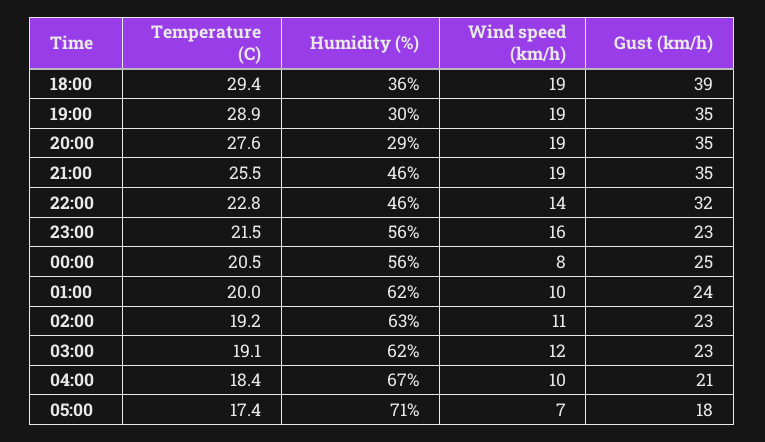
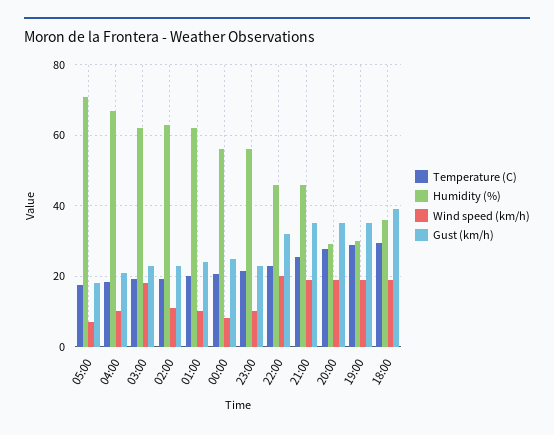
  {
    "Temperature (C)": {
      "18:00": 29.4,
      "19:00": 28.9,
      "20:00": 27.6,
      "21:00": 25.5,
      "22:00": 22.8,
      "23:00": 21.5,
      "00:00": 20.5,
      "01:00": 20,
      "02:00": 19.2,
      "03:00": 19.1,
      "04:00": 18.4,
      "05:00": 17.4
    },
    "Humidity (%)": {
      "18:00": 36,
      "19:00": 30,
      "20:00": 29,
      "21:00": 46,
      "22:00": 46,
      "23:00": 56,
      "00:00": 56,
      "01:00": 62,
      "02:00": 63,
      "03:00": 62,
      "04:00": 67,
      "05:00": 71
    },
    "Wind speed (km/h)": {
      "18:00": 19,
      "19:00": 19,
      "20:00": 19,
      "21:00": 19,
-     "22:00": 14,
+     "22:00": 20,
-     "23:00": 16,
+     "23:00": 10,
      "00:00": 8,
      "01:00": 10,
      "02:00": 11,
-     "03:00": 12,
+     "03:00": 18,
      "04:00": 10,
      "05:00": 7
    },
    "Gust (km/h)": {
      "18:00": 39,
      "19:00": 35,
      "20:00": 35,
      "21:00": 35,
      "22:00": 32,
      "23:00": 23,
      "00:00": 25,
      "01:00": 24,
      "02:00": 23,
      "03:00": 23,
      "04:00": 21,
      "05:00": 18
    }
  }

